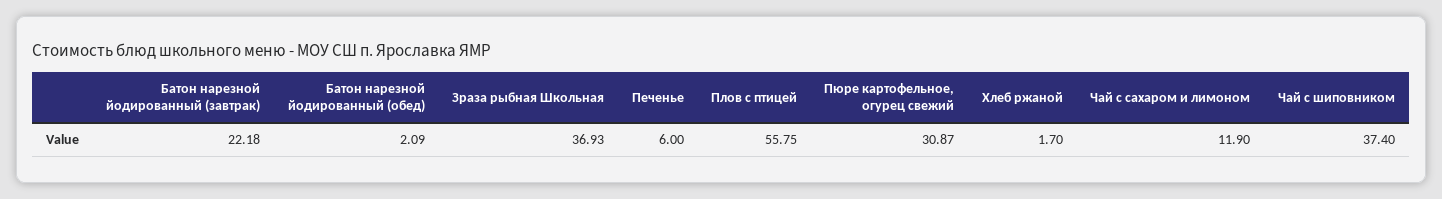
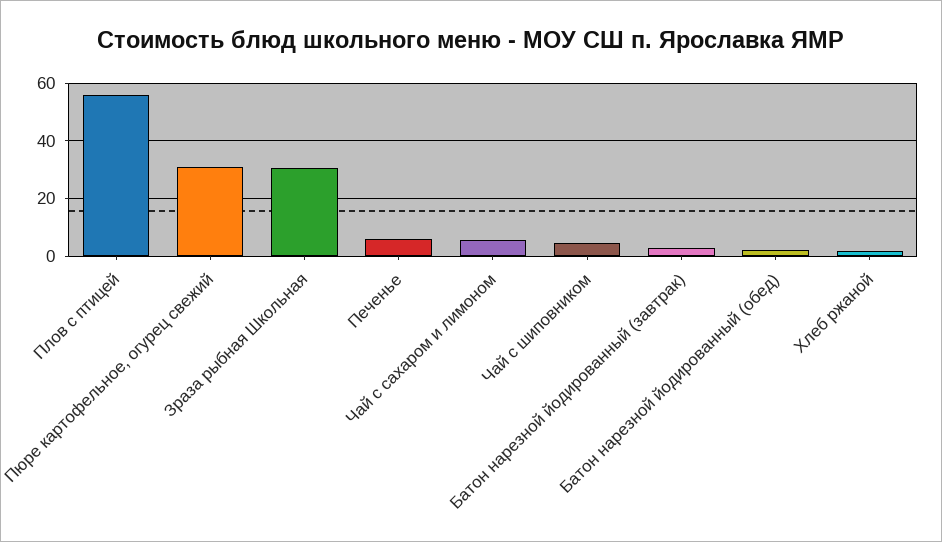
  {
-   "Батон нарезной йодированный (завтрак)": 22.18,
+   "Батон нарезной йодированный (завтрак)": 2.5,
    "Батон нарезной йодированный (обед)": 2.09,
-   "Зраза рыбная Школьная": 36.93,
+   "Зраза рыбная Школьная": 30,
    "Печенье": 6,
    "Плов с птицей": 55.75,
    "Пюре картофельное, огурец свежий": 30.87,
    "Хлеб ржаной": 1.7,
-   "Чай с сахаром и лимоном": 11.9,
+   "Чай с сахаром и лимоном": 5,
-   "Чай с шиповником": 37.4
+   "Чай с шиповником": 5
  }

